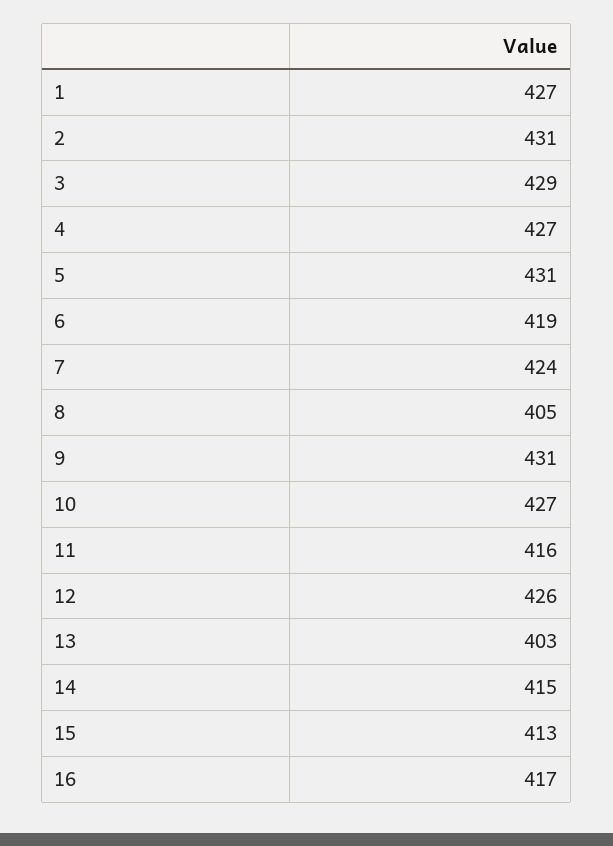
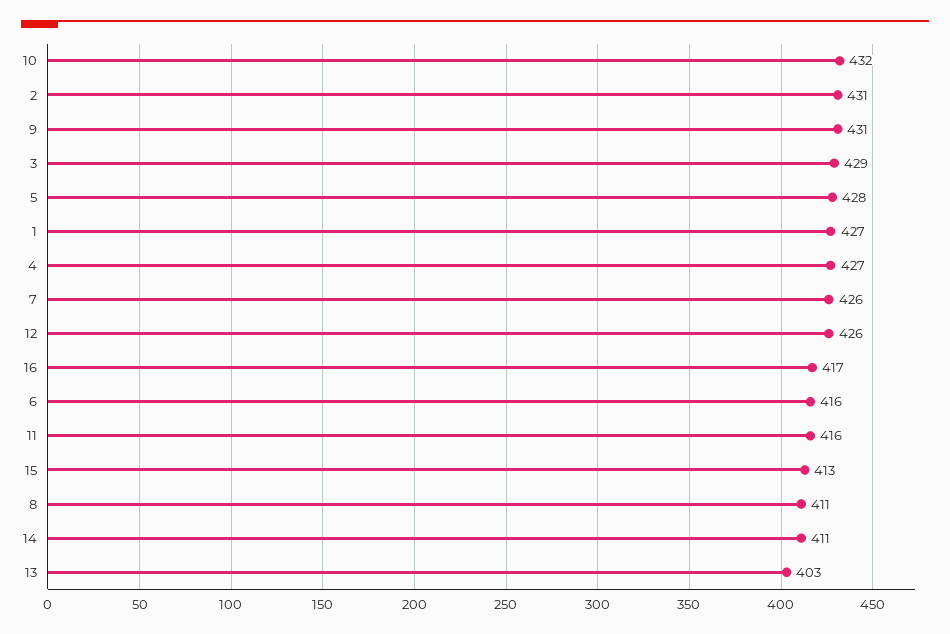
  {
    "1": 427,
    "2": 431,
    "3": 429,
    "4": 427,
-   "5": 431,
+   "5": 428,
-   "6": 419,
+   "6": 416,
-   "7": 424,
+   "7": 426,
-   "8": 405,
+   "8": 411,
    "9": 431,
-   "10": 427,
+   "10": 432,
    "11": 416,
    "12": 426,
    "13": 403,
-   "14": 415,
+   "14": 411,
    "15": 413,
    "16": 417
  }

